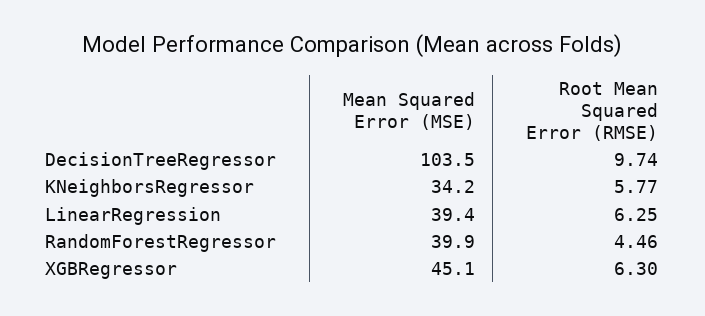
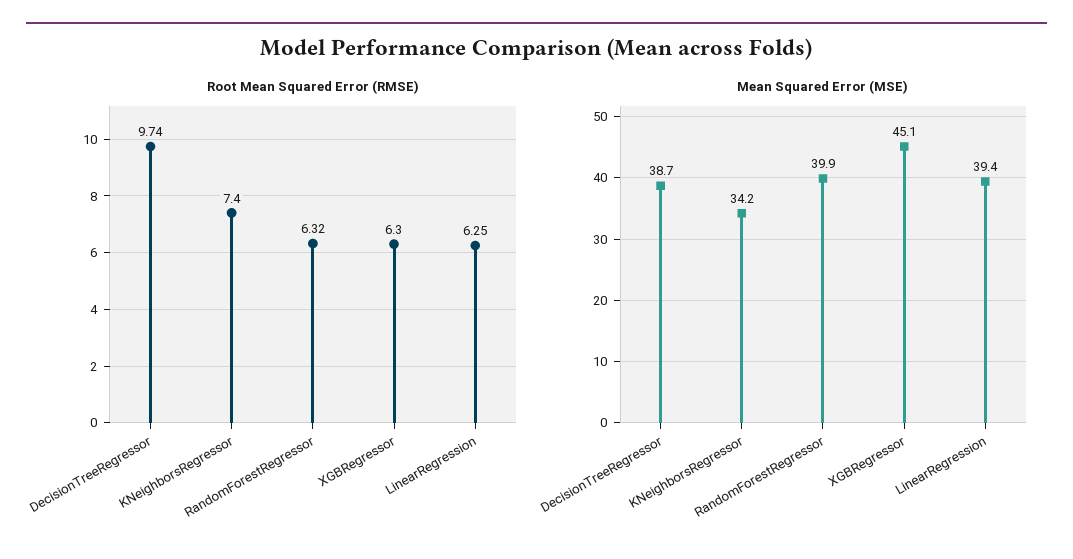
  {
    "Mean Squared Error (MSE)": {
-     "DecisionTreeRegressor": 103.5,
+     "DecisionTreeRegressor": 38.7,
      "KNeighborsRegressor": 34.2,
      "LinearRegression": 39.4,
      "RandomForestRegressor": 39.9,
      "XGBRegressor": 45.1
    },
    "Root Mean Squared Error (RMSE)": {
      "DecisionTreeRegressor": 9.74,
-     "KNeighborsRegressor": 5.77,
+     "KNeighborsRegressor": 7.4,
      "LinearRegression": 6.25,
-     "RandomForestRegressor": 4.46,
+     "RandomForestRegressor": 6.32,
      "XGBRegressor": 6.3
    }
  }

